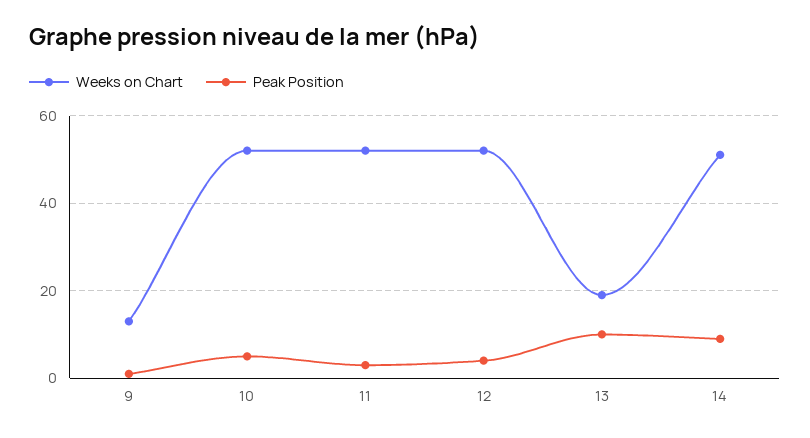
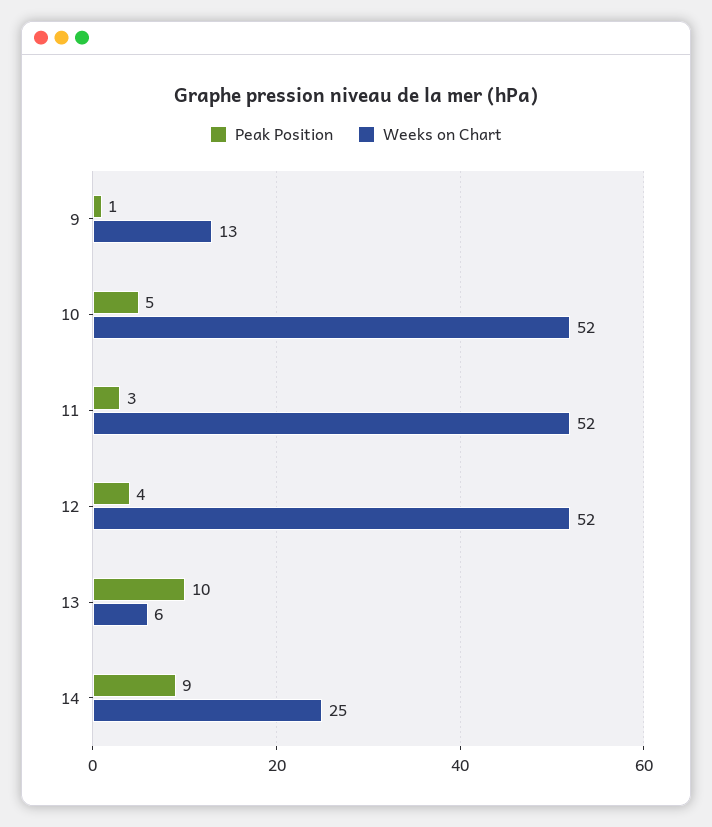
  {
    "Weeks on Chart": {
      "9": 13,
      "10": 52,
      "11": 52,
      "12": 52,
-     "13": 20,
+     "13": 6,
-     "14": 50
+     "14": 25
    },
    "Peak Position": {
      "9": 1,
      "10": 5,
      "11": 3,
      "12": 4,
      "13": 10,
      "14": 9
    }
  }

